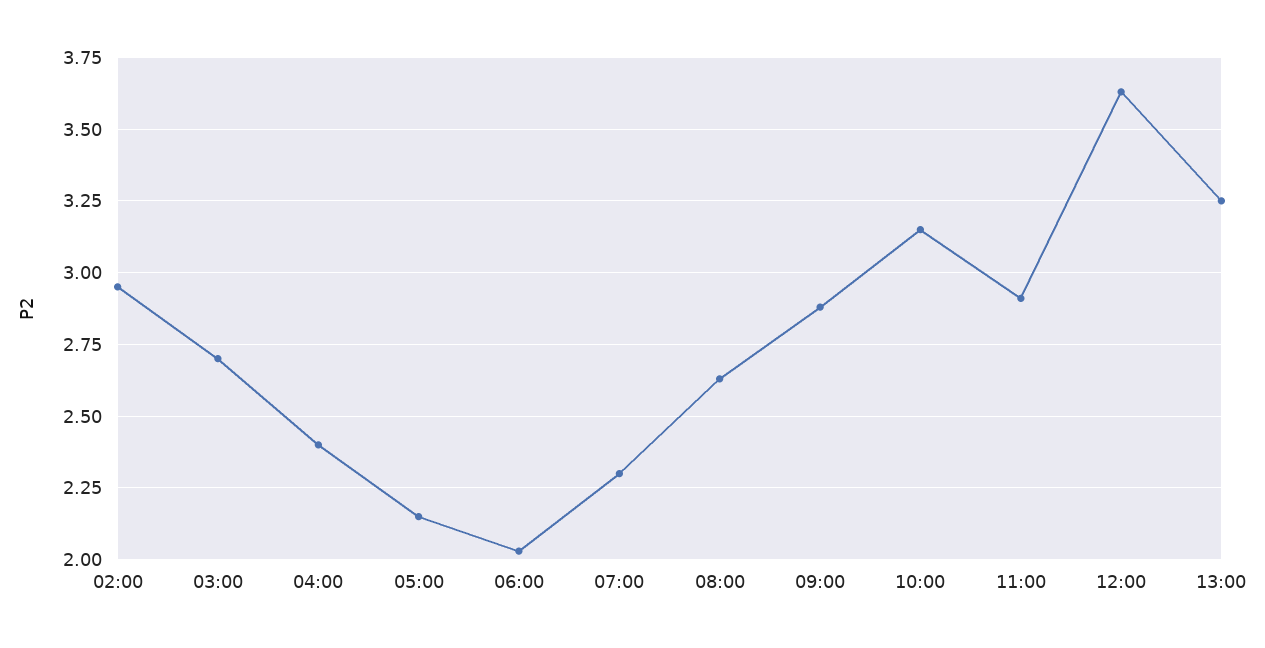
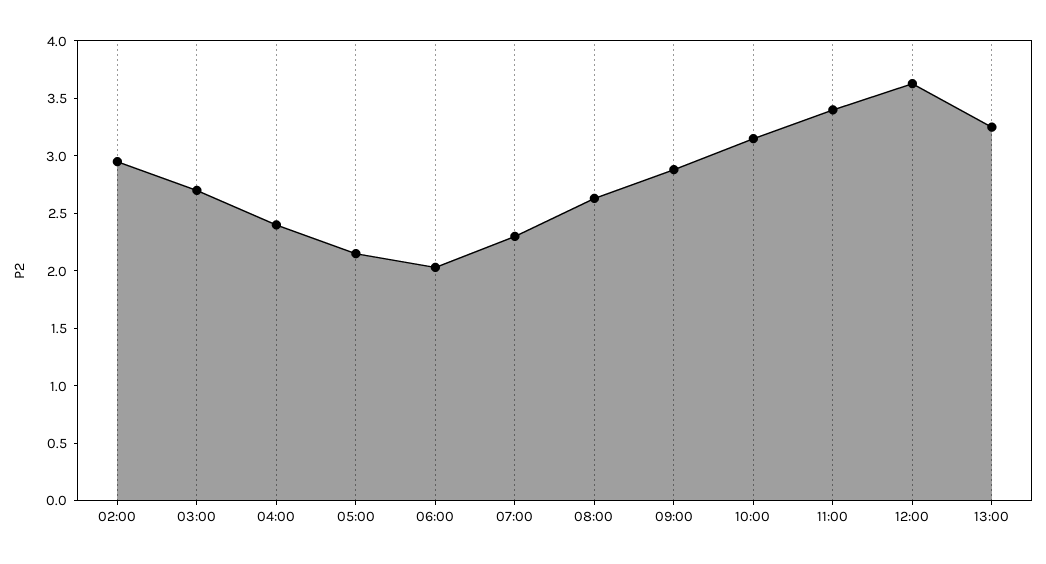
  {
    "02:00": 2.95,
    "03:00": 2.7,
    "04:00": 2.4,
    "05:00": 2.15,
    "06:00": 2.05,
    "07:00": 2.3,
    "08:00": 2.65,
    "09:00": 2.9,
    "10:00": 3.15,
-   "11:00": 2.9,
+   "11:00": 3.4,
    "12:00": 3.65,
    "13:00": 3.25
  }

